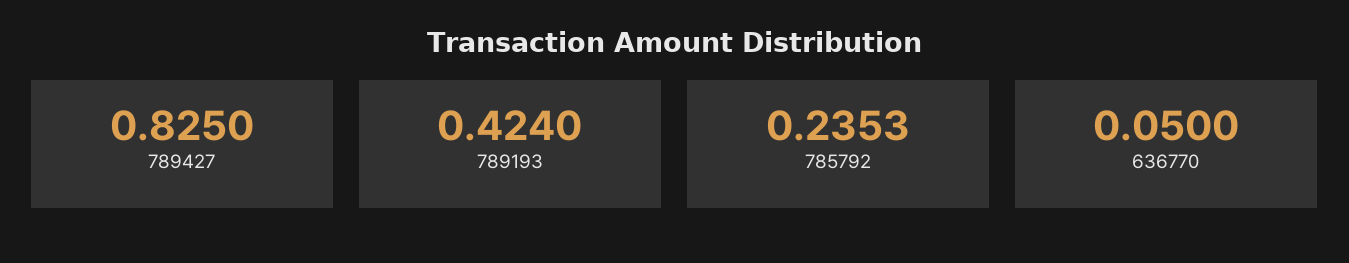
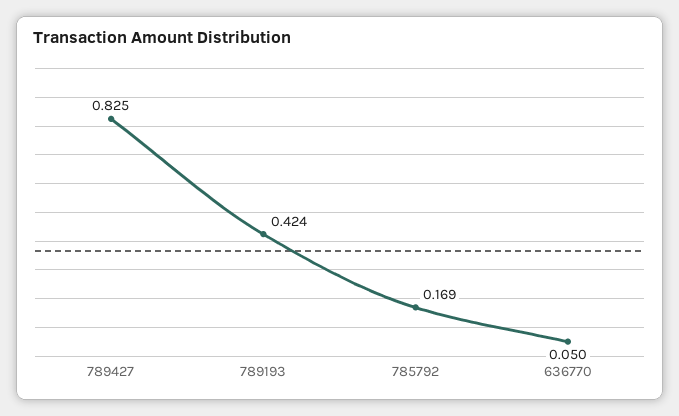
  {
    "789427": 0.825,
    "789193": 0.424,
-   "785792": 0.2353,
+   "785792": 0.169,
    "636770": 0.05
  }

